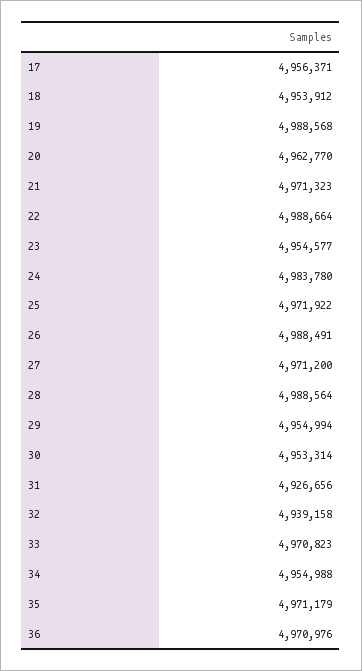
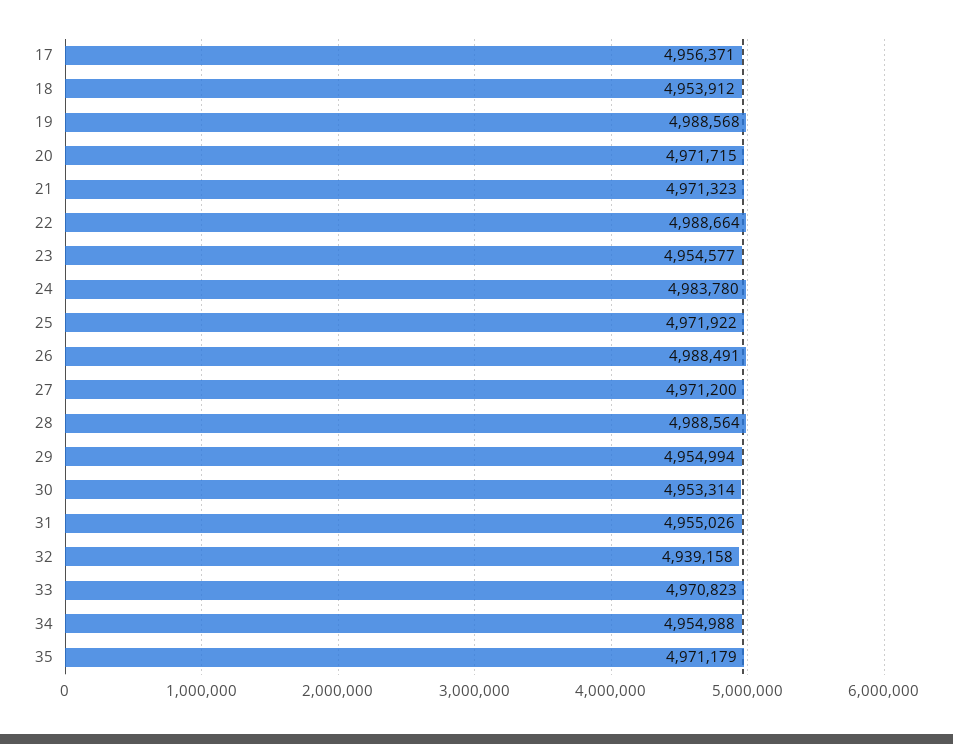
  {
    "17": 4956371,
    "18": 4953912,
    "19": 4988568,
-   "20": 4962770,
+   "20": 4971715,
    "21": 4971323,
    "22": 4988664,
    "23": 4954577,
    "24": 4983780,
    "25": 4971922,
    "26": 4988491,
    "27": 4971200,
    "28": 4988564,
    "29": 4954994,
    "30": 4953314,
-   "31": 4926656,
+   "31": 4955026,
    "32": 4939158,
    "33": 4970823,
    "34": 4954988,
-   "35": 4971179,
+   "35": 4971179
-   "36": 4970976
  }

